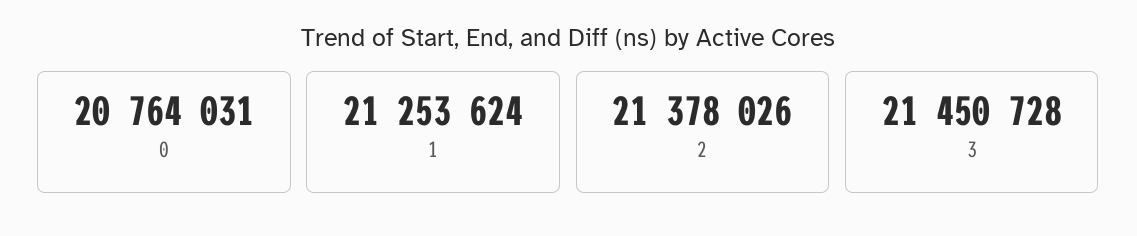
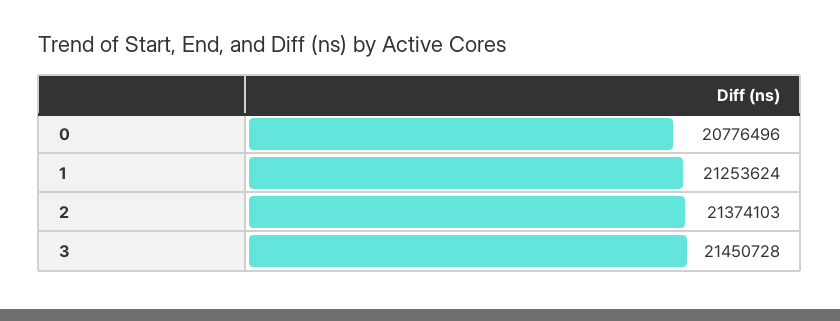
  {
-   "0": 20764031,
+   "0": 20776496,
    "1": 21253624,
-   "2": 21378026,
+   "2": 21374103,
    "3": 21450728
  }

